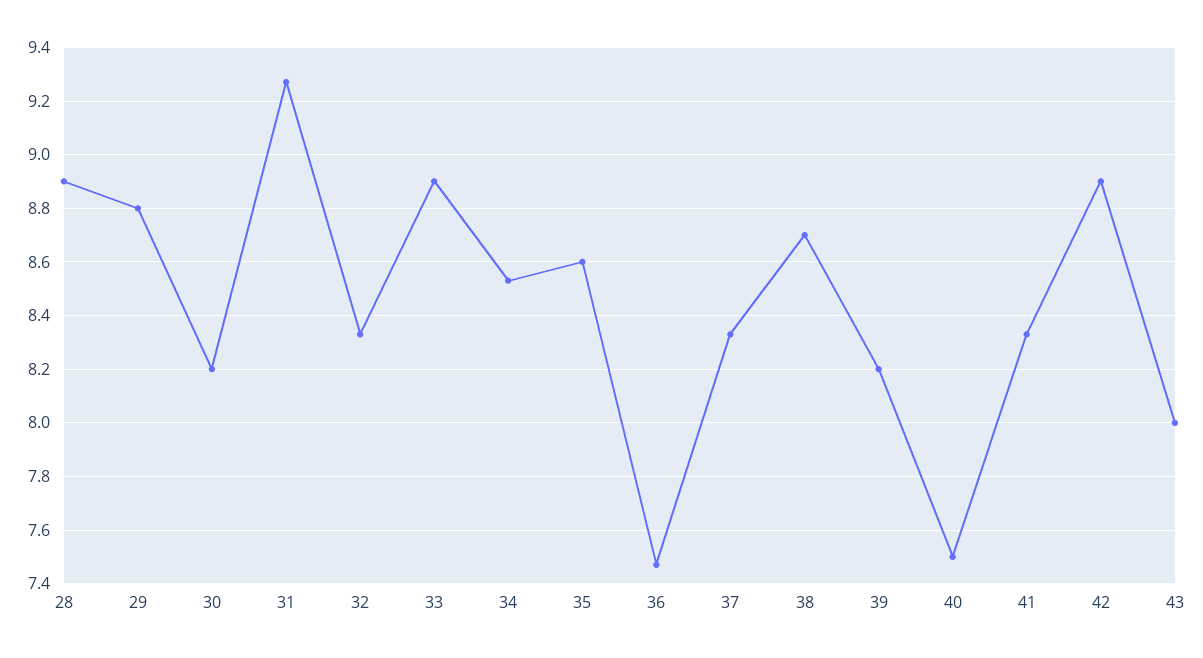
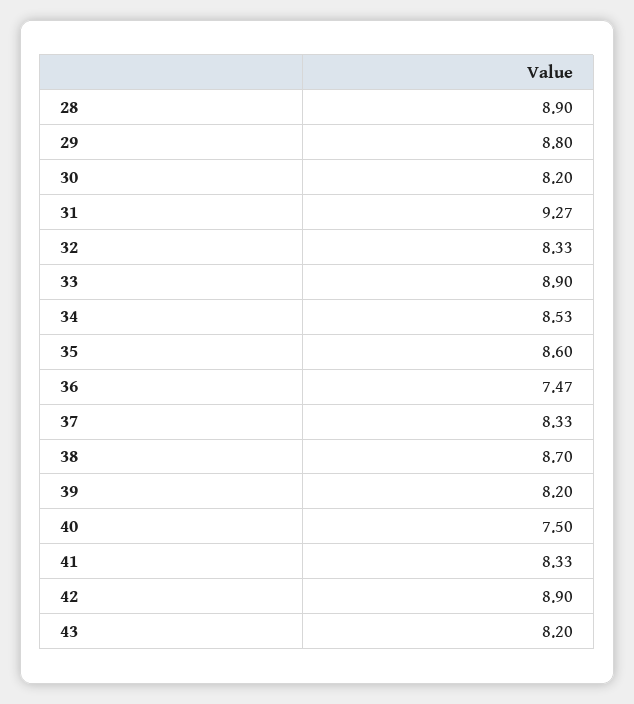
  {
    "28": 8.9,
    "29": 8.8,
    "30": 8.2,
    "31": 9.27,
    "32": 8.33,
    "33": 8.9,
    "34": 8.53,
    "35": 8.6,
    "36": 7.47,
    "37": 8.33,
    "38": 8.7,
    "39": 8.2,
    "40": 7.5,
    "41": 8.33,
    "42": 8.9,
-   "43": 8
+   "43": 8.2
  }

